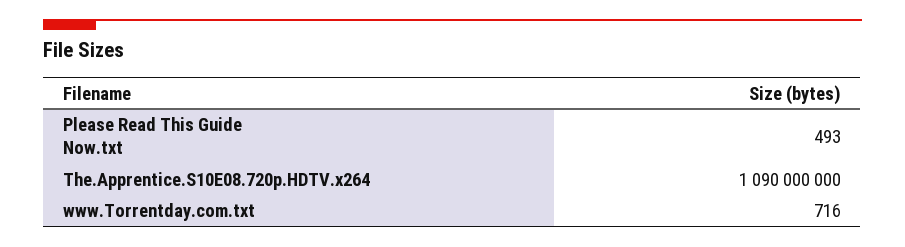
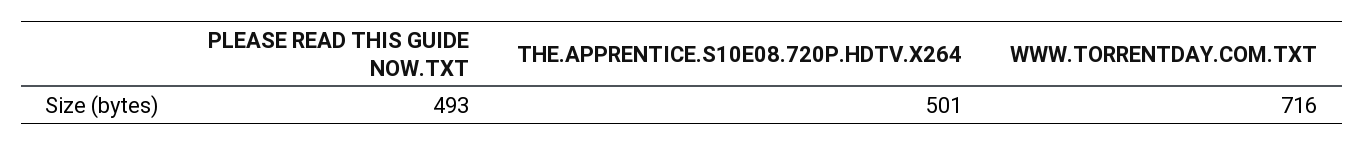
  {
    "Please Read This Guide Now.txt": 493,
-   "The.Apprentice.S10E08.720p.HDTV.x264": 1090000000,
+   "The.Apprentice.S10E08.720p.HDTV.x264": 501,
    "www.Torrentday.com.txt": 716
  }

